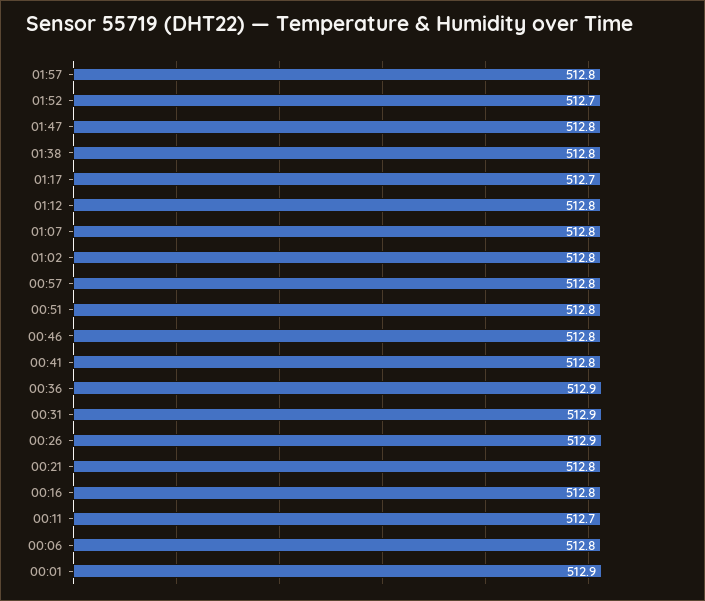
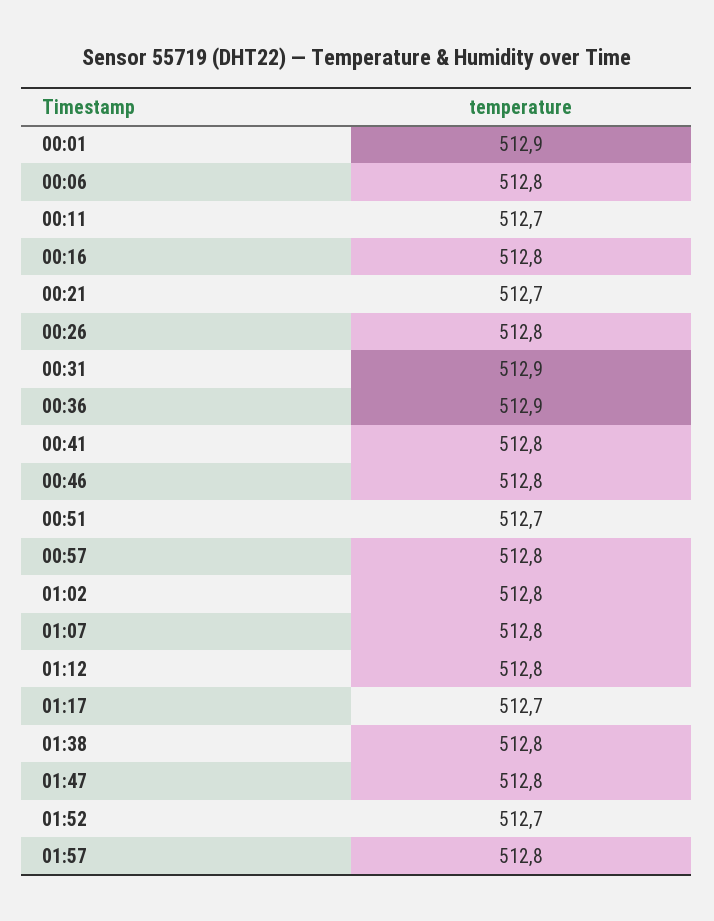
  {
    "01:57": 512.8,
    "01:52": 512.7,
    "01:47": 512.8,
    "01:38": 512.8,
    "01:17": 512.7,
    "01:12": 512.8,
    "01:07": 512.8,
    "01:02": 512.8,
    "00:57": 512.8,
-   "00:51": 512.8,
+   "00:51": 512.7,
    "00:46": 512.8,
    "00:41": 512.8,
    "00:36": 512.9,
    "00:31": 512.9,
-   "00:26": 512.9,
+   "00:26": 512.8,
-   "00:21": 512.8,
+   "00:21": 512.7,
    "00:16": 512.8,
    "00:11": 512.7,
    "00:06": 512.8,
    "00:01": 512.9
  }

